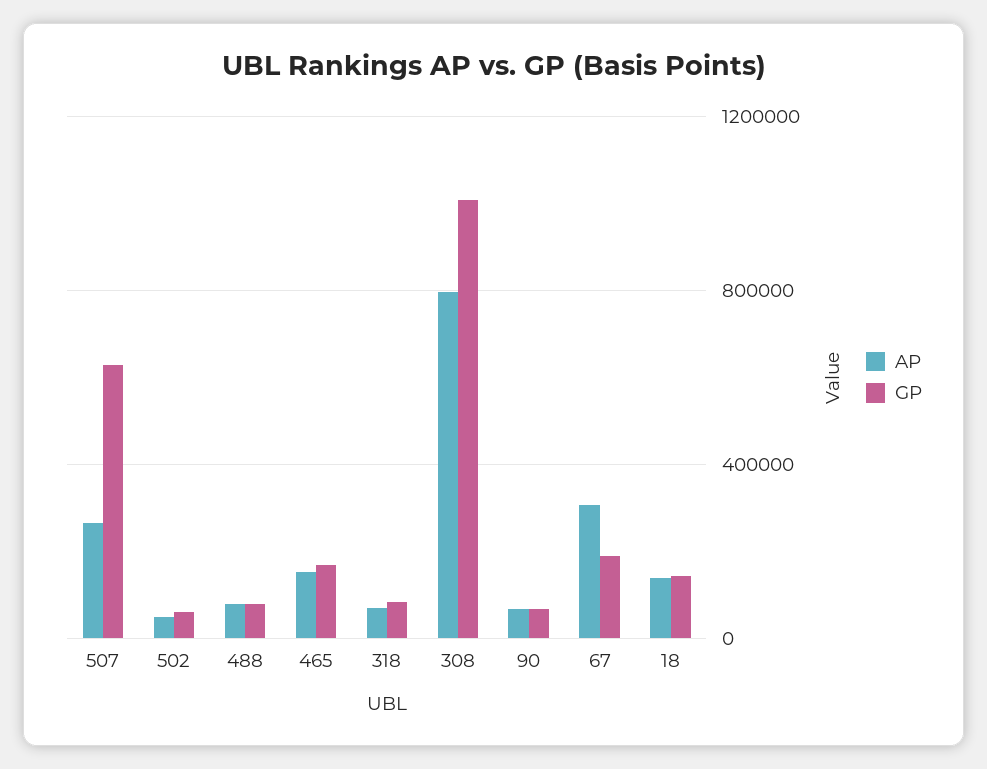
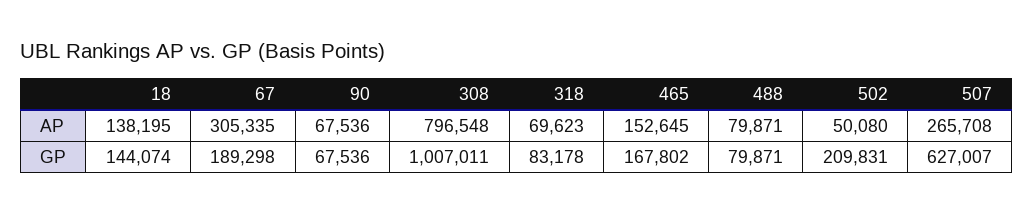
  {
    "AP": {
      "507": 265708,
      "502": 50080,
      "488": 79871,
      "465": 152645,
      "318": 69623,
      "308": 796548,
      "90": 67536,
      "67": 305335,
      "18": 138195
    },
    "GP": {
      "507": 627007,
-     "502": 50000,
+     "502": 209831,
      "488": 79871,
      "465": 167802,
      "318": 83178,
      "308": 1007011,
      "90": 67536,
      "67": 189298,
      "18": 144074
    }
  }

